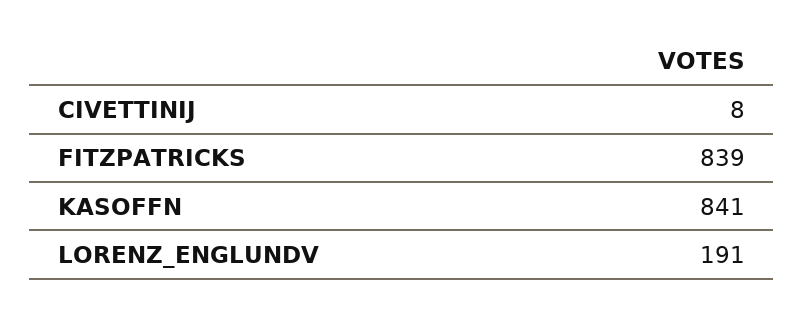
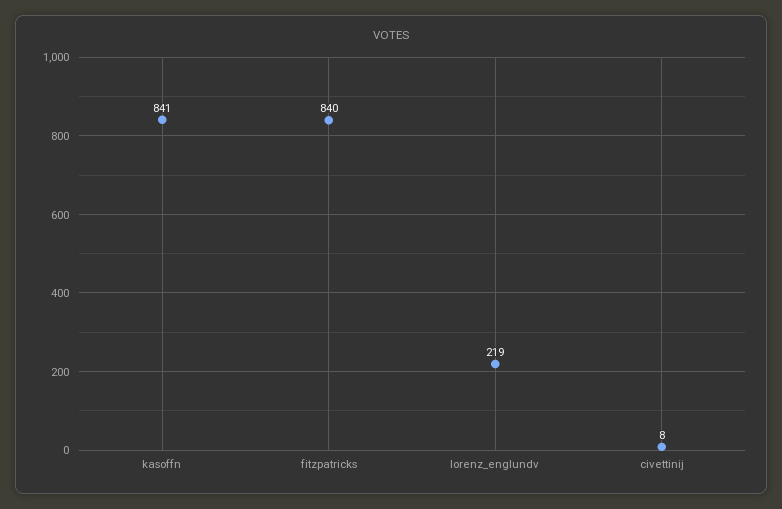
  {
    "CIVETTINIJ": 8,
-   "FITZPATRICKS": 839,
+   "FITZPATRICKS": 840,
    "KASOFFN": 841,
-   "LORENZ_ENGLUNDV": 191
+   "LORENZ_ENGLUNDV": 219
  }

